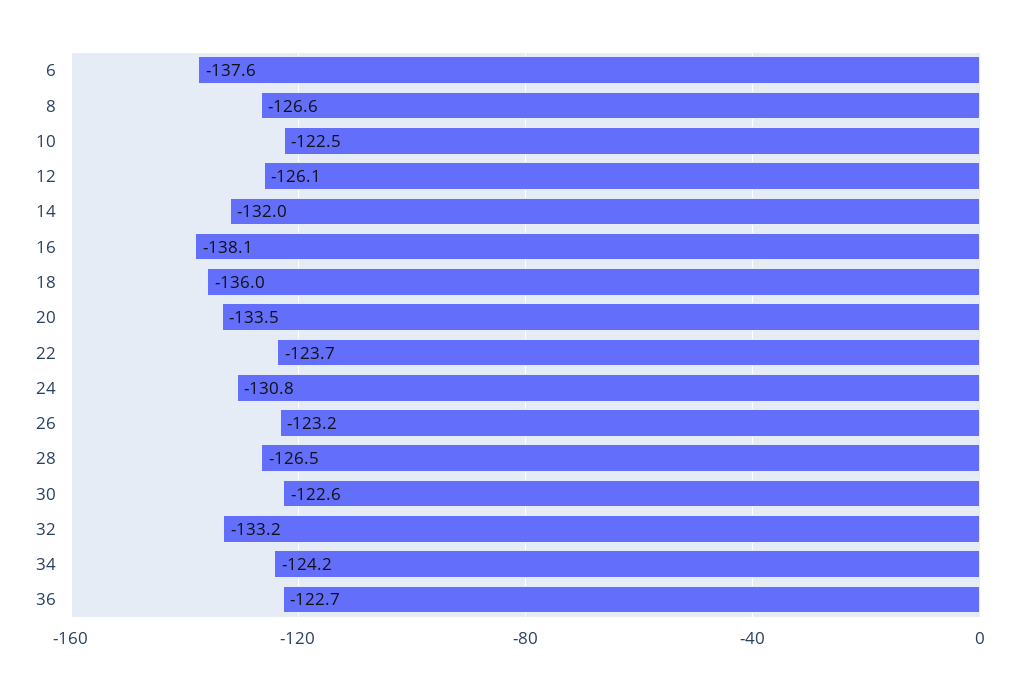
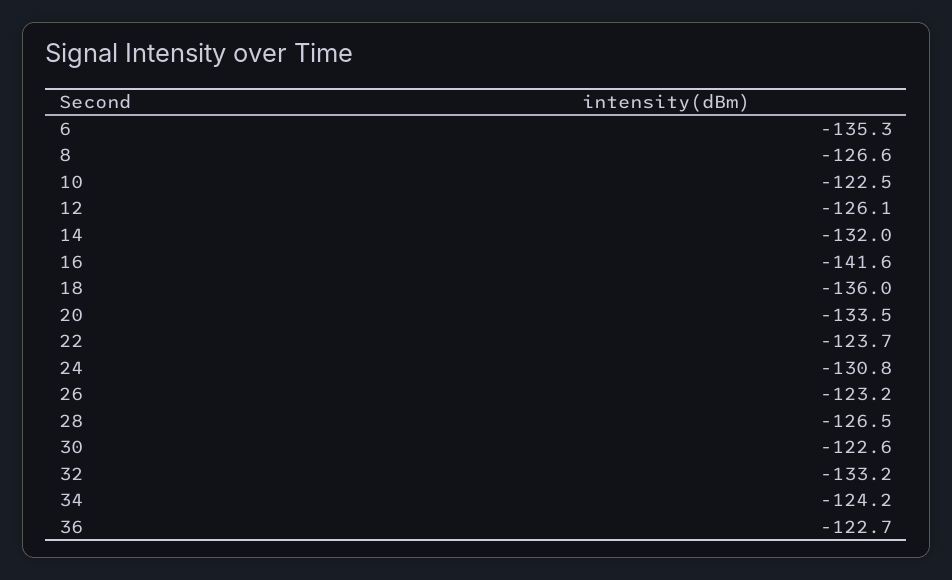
  {
-   "6": -137.6,
+   "6": -135.3,
    "8": -126.6,
    "10": -122.5,
    "12": -126.1,
    "14": -132,
-   "16": -138.1,
+   "16": -141.6,
    "18": -136,
    "20": -133.5,
    "22": -123.7,
    "24": -130.8,
    "26": -123.2,
    "28": -126.5,
    "30": -122.6,
    "32": -133.2,
    "34": -124.2,
    "36": -122.7
  }

